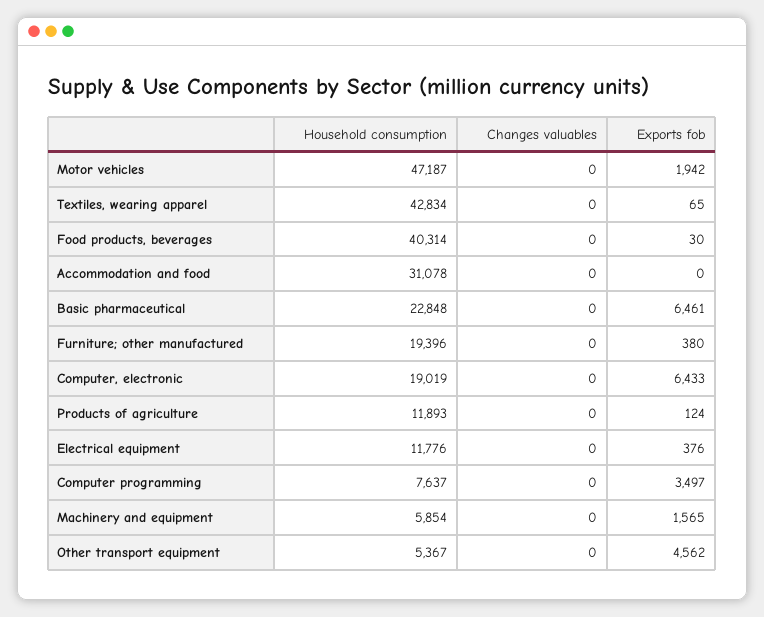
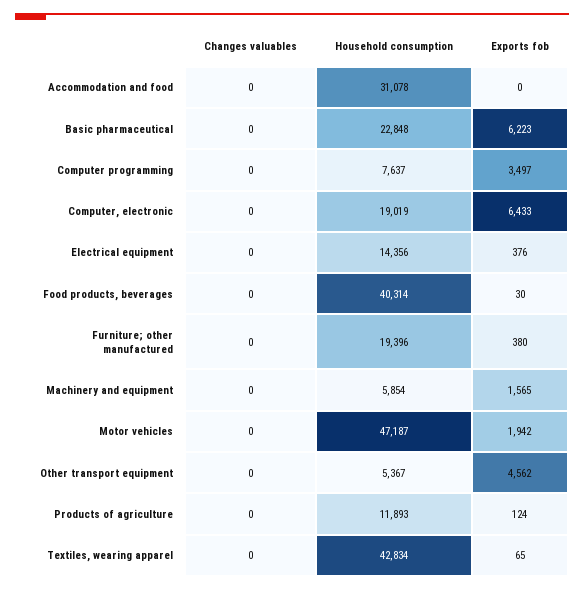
  {
    "Household consumption": {
      "Motor vehicles": 47187,
      "Textiles, wearing apparel": 42834,
      "Food products, beverages": 40314,
      "Accommodation and food": 31078,
      "Basic pharmaceutical": 22848,
      "Furniture; other manufactured": 19396,
      "Computer, electronic": 19019,
      "Products of agriculture": 11893,
-     "Electrical equipment": 11776,
+     "Electrical equipment": 14356,
      "Computer programming": 7637,
      "Machinery and equipment": 5854,
      "Other transport equipment": 5367
    },
    "Changes valuables": {
      "Motor vehicles": 0,
      "Textiles, wearing apparel": 0,
      "Food products, beverages": 0,
      "Accommodation and food": 0,
      "Basic pharmaceutical": 0,
      "Furniture; other manufactured": 0,
      "Computer, electronic": 0,
      "Products of agriculture": 0,
      "Electrical equipment": 0,
      "Computer programming": 0,
      "Machinery and equipment": 0,
      "Other transport equipment": 0
    },
    "Exports fob": {
      "Motor vehicles": 1942,
      "Textiles, wearing apparel": 65,
      "Food products, beverages": 30,
      "Accommodation and food": 0,
-     "Basic pharmaceutical": 6461,
+     "Basic pharmaceutical": 6223,
      "Furniture; other manufactured": 380,
      "Computer, electronic": 6433,
      "Products of agriculture": 124,
      "Electrical equipment": 376,
      "Computer programming": 3497,
      "Machinery and equipment": 1565,
      "Other transport equipment": 4562
    }
  }

